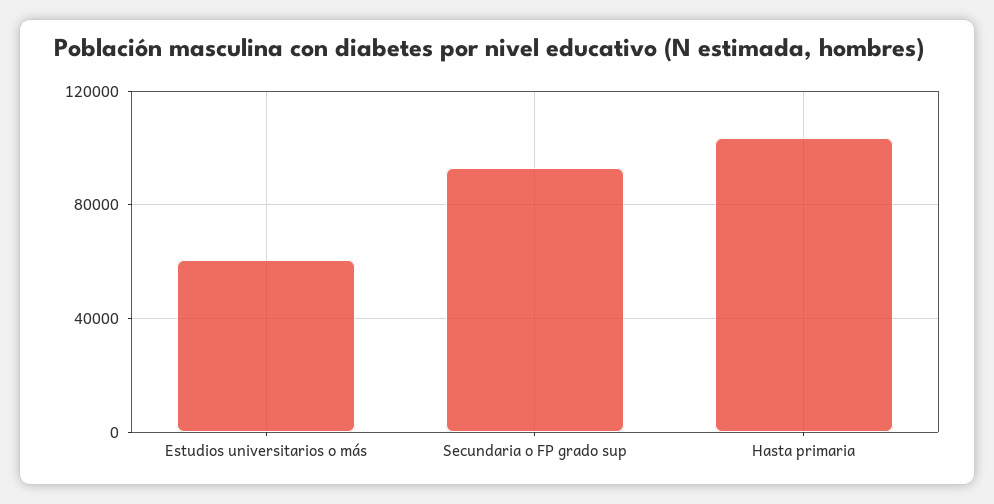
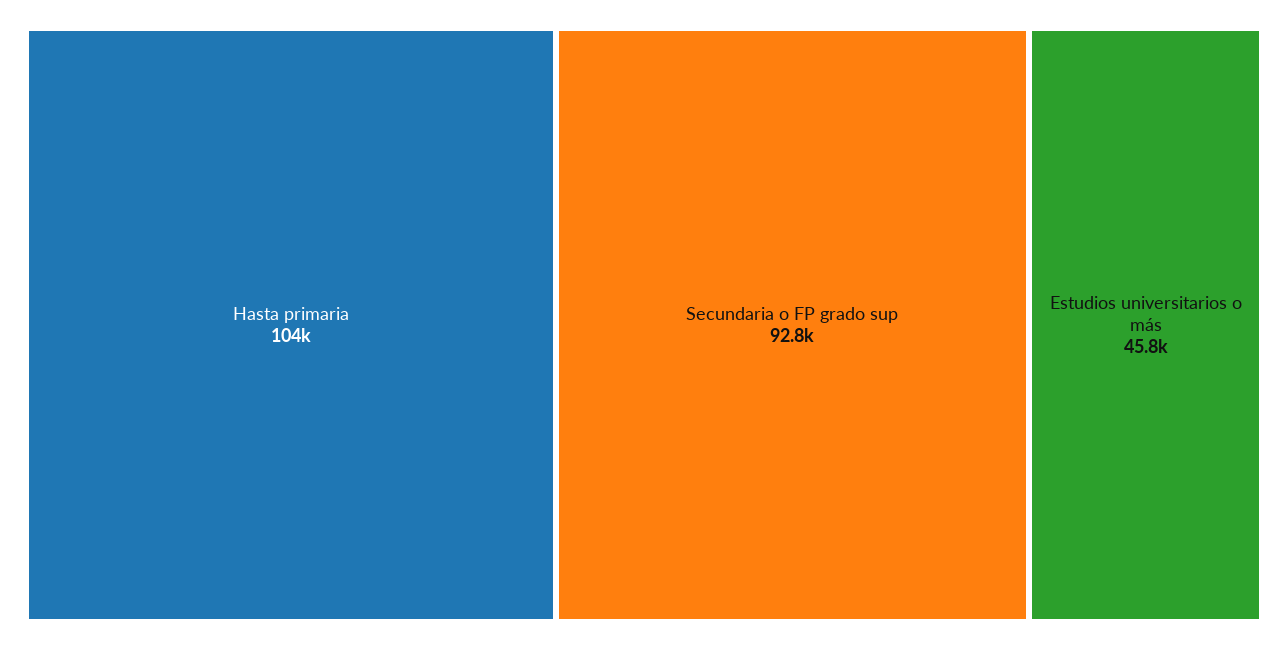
  {
-   "Estudios universitarios o más": 60000,
+   "Estudios universitarios o más": 45800,
    "Secundaria o FP grado sup": 92800,
    "Hasta primaria": 104000
  }

